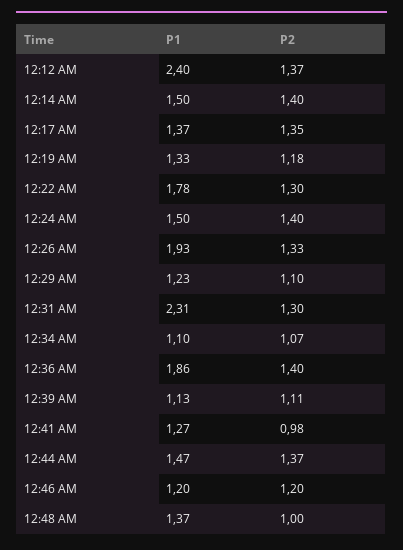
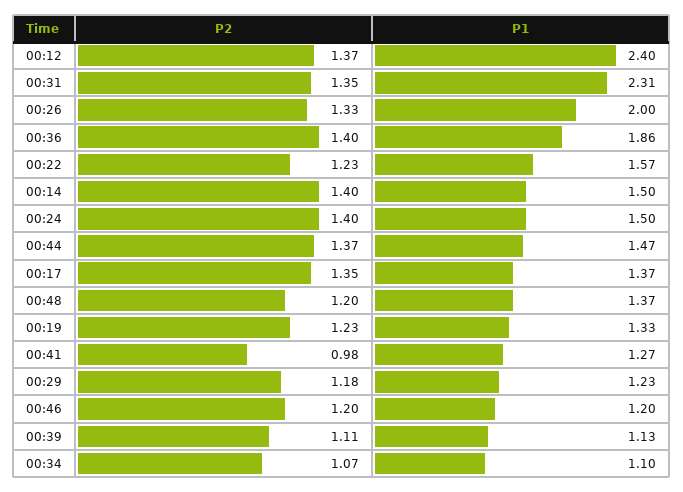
  {
    "P1": {
      "12:12 AM": 2.4,
      "12:14 AM": 1.5,
      "12:17 AM": 1.37,
      "12:19 AM": 1.33,
-     "12:22 AM": 1.78,
+     "12:22 AM": 1.57,
      "12:24 AM": 1.5,
-     "12:26 AM": 1.93,
+     "12:26 AM": 2,
      "12:29 AM": 1.23,
      "12:31 AM": 2.31,
      "12:34 AM": 1.1,
      "12:36 AM": 1.86,
      "12:39 AM": 1.13,
      "12:41 AM": 1.27,
      "12:44 AM": 1.47,
      "12:46 AM": 1.2,
      "12:48 AM": 1.37
    },
    "P2": {
      "12:12 AM": 1.37,
      "12:14 AM": 1.4,
      "12:17 AM": 1.35,
-     "12:19 AM": 1.18,
+     "12:19 AM": 1.23,
-     "12:22 AM": 1.3,
+     "12:22 AM": 1.23,
      "12:24 AM": 1.4,
      "12:26 AM": 1.33,
-     "12:29 AM": 1.1,
+     "12:29 AM": 1.18,
-     "12:31 AM": 1.3,
+     "12:31 AM": 1.35,
      "12:34 AM": 1.07,
      "12:36 AM": 1.4,
      "12:39 AM": 1.11,
      "12:41 AM": 0.98,
      "12:44 AM": 1.37,
      "12:46 AM": 1.2,
-     "12:48 AM": 1
+     "12:48 AM": 1.2
    }
  }

